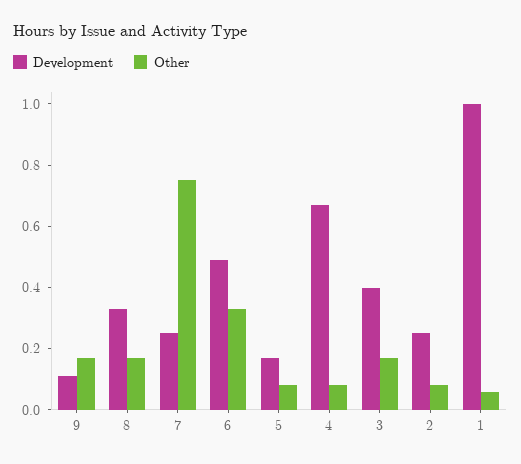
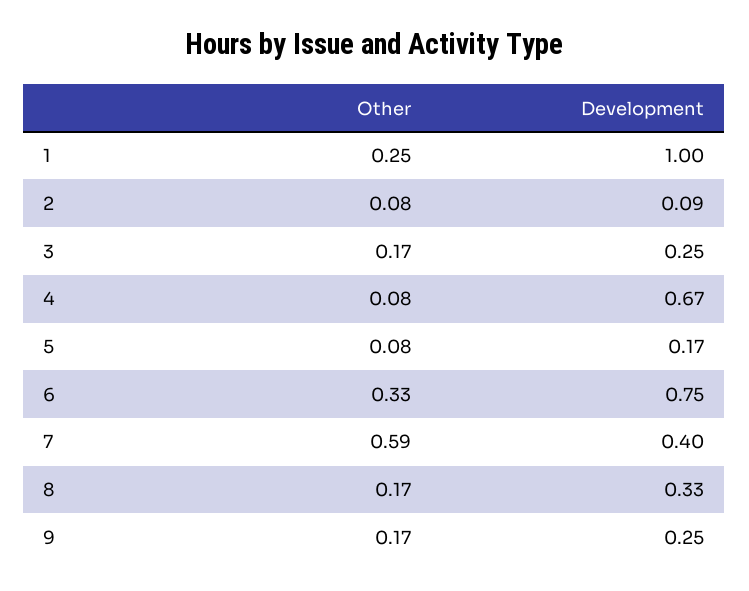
  {
    "Development": {
-     "9": 0.1,
+     "9": 0.25,
      "8": 0.33,
-     "7": 0.25,
+     "7": 0.4,
-     "6": 0.5,
+     "6": 0.75,
      "5": 0.17,
      "4": 0.67,
-     "3": 0.4,
+     "3": 0.25,
-     "2": 0.25,
+     "2": 0.09,
      "1": 1
    },
    "Other": {
      "9": 0.17,
      "8": 0.17,
-     "7": 0.75,
+     "7": 0.59,
      "6": 0.33,
      "5": 0.08,
      "4": 0.08,
      "3": 0.17,
      "2": 0.08,
-     "1": 0.05
+     "1": 0.25
    }
  }

